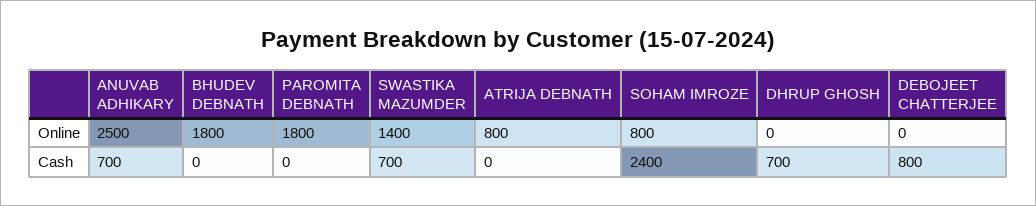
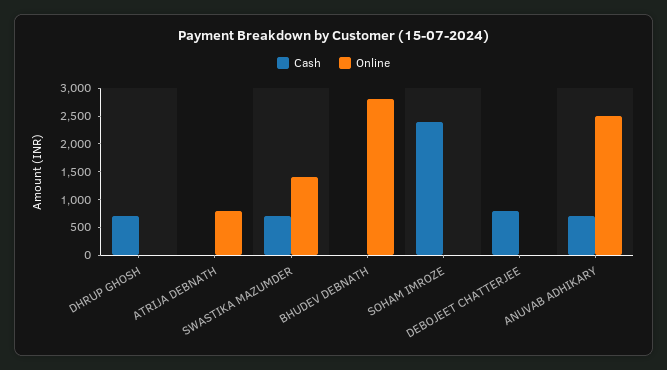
  {
    "Online": {
      "ANUVAB ADHIKARY": 2500,
-     "BHUDEV DEBNATH": 1800,
+     "BHUDEV DEBNATH": 2750,
-     "PAROMITA DEBNATH": 1800,
      "SWASTIKA MAZUMDER": 1400,
      "ATRIJA DEBNATH": 800,
-     "SOHAM IMROZE": 800,
+     "SOHAM IMROZE": 0,
      "DHRUP GHOSH": 0,
      "DEBOJEET CHATTERJEE": 0
    },
    "Cash": {
      "ANUVAB ADHIKARY": 700,
      "BHUDEV DEBNATH": 0,
-     "PAROMITA DEBNATH": 0,
      "SWASTIKA MAZUMDER": 700,
      "ATRIJA DEBNATH": 0,
      "SOHAM IMROZE": 2400,
      "DHRUP GHOSH": 700,
      "DEBOJEET CHATTERJEE": 800
    }
  }

